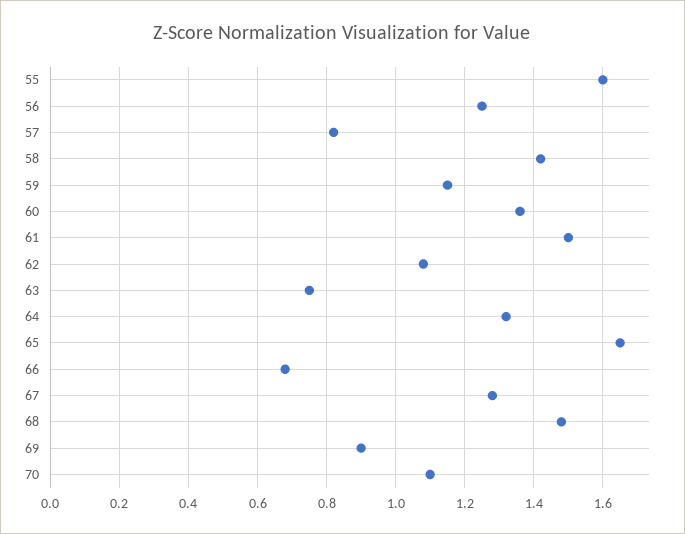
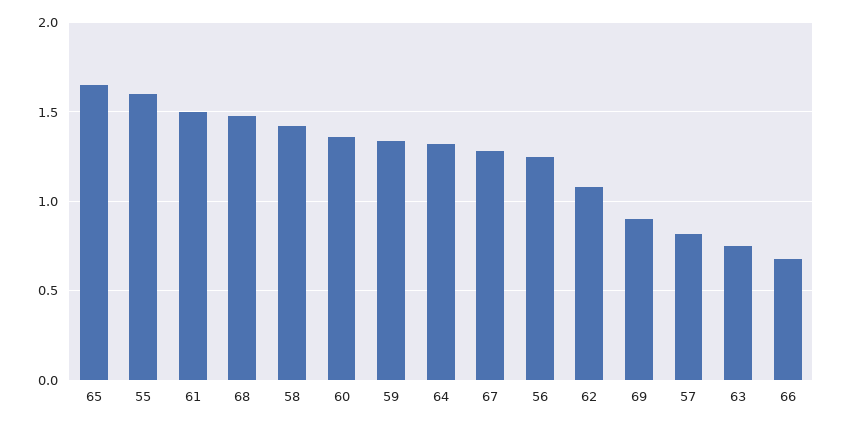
  {
    "55": 1.6,
    "56": 1.25,
    "57": 0.8,
    "58": 1.4,
-   "59": 1.15,
+   "59": 1.35,
    "60": 1.35,
    "61": 1.5,
    "62": 1.1,
    "63": 0.75,
    "64": 1.3,
    "65": 1.65,
    "66": 0.7,
    "67": 1.3,
    "68": 1.5,
-   "69": 0.9,
+   "69": 0.9
-   "70": 1.1
  }

